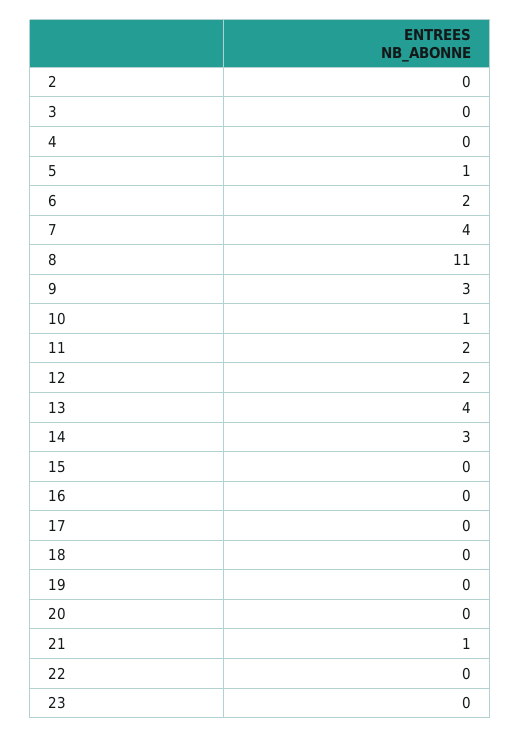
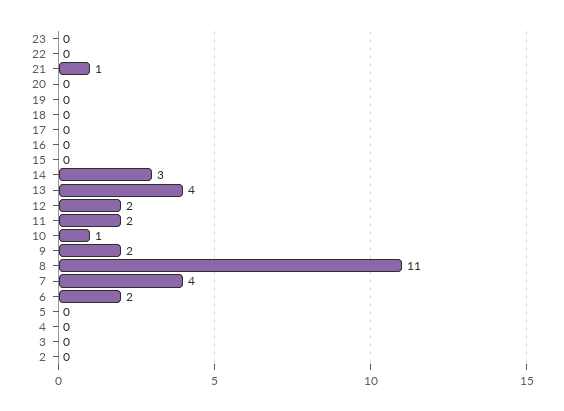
  {
    "2": 0,
    "3": 0,
    "4": 0,
-   "5": 1,
+   "5": 0,
    "6": 2,
    "7": 4,
    "8": 11,
-   "9": 3,
+   "9": 2,
    "10": 1,
    "11": 2,
    "12": 2,
    "13": 4,
    "14": 3,
    "15": 0,
    "16": 0,
    "17": 0,
    "18": 0,
    "19": 0,
    "20": 0,
    "21": 1,
    "22": 0,
    "23": 0
  }

